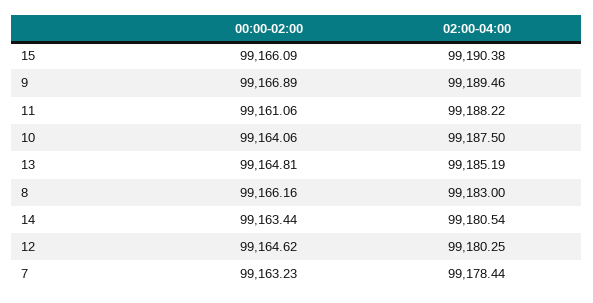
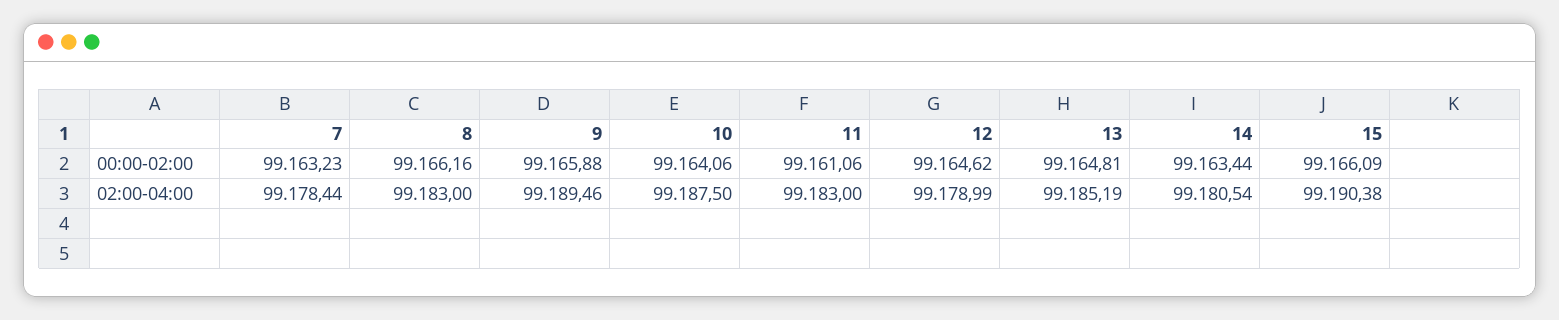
  {
    "00:00-02:00": {
      "15": 99166.09,
-     "9": 99166.89,
+     "9": 99165.88,
      "11": 99161.06,
      "10": 99164.06,
      "13": 99164.81,
      "8": 99166.16,
      "14": 99163.44,
      "12": 99164.62,
      "7": 99163.23
    },
    "02:00-04:00": {
      "15": 99190.38,
      "9": 99189.46,
-     "11": 99188.22,
+     "11": 99183,
      "10": 99187.5,
      "13": 99185.19,
      "8": 99183,
      "14": 99180.54,
-     "12": 99180.25,
+     "12": 99178.99,
      "7": 99178.44
    }
  }

